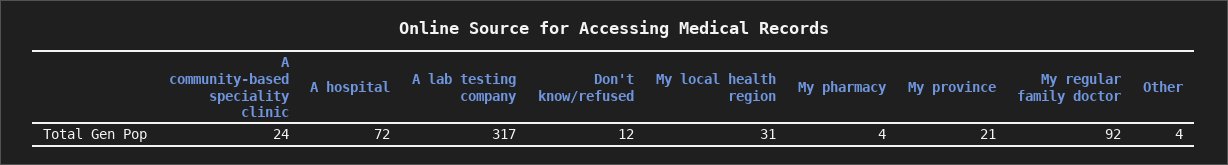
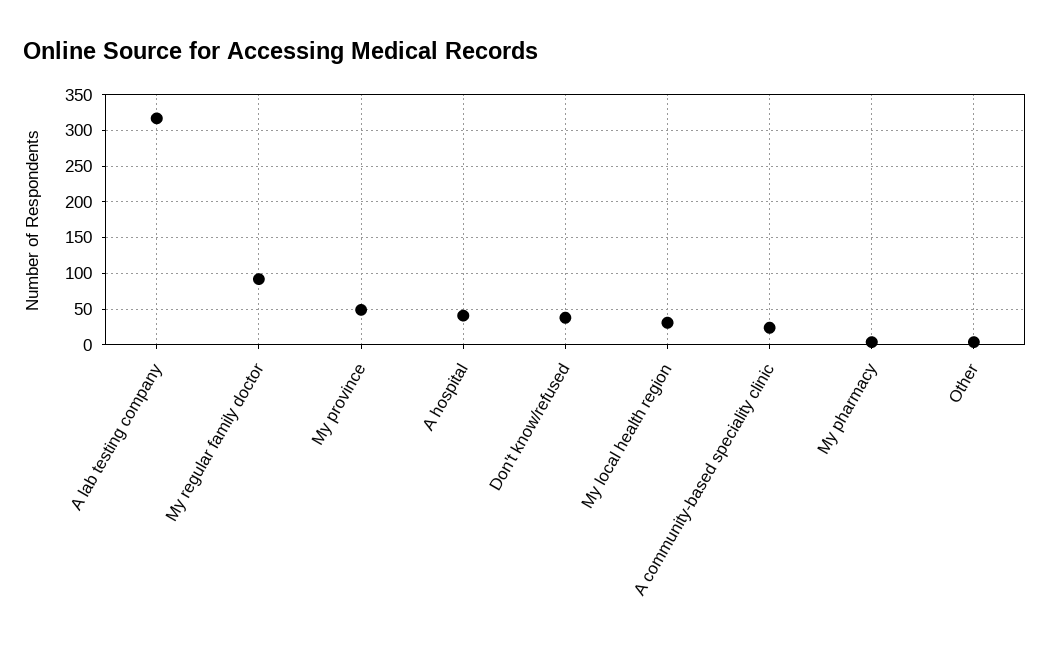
  {
    "A community-based speciality clinic": 24,
-   "A hospital": 72,
+   "A hospital": 40,
    "A lab testing company": 317,
-   "Don't know/refused": 12,
+   "Don't know/refused": 40,
    "My local health region": 31,
    "My pharmacy": 4,
-   "My province": 21,
+   "My province": 50,
    "My regular family doctor": 92,
    "Other": 4
  }

